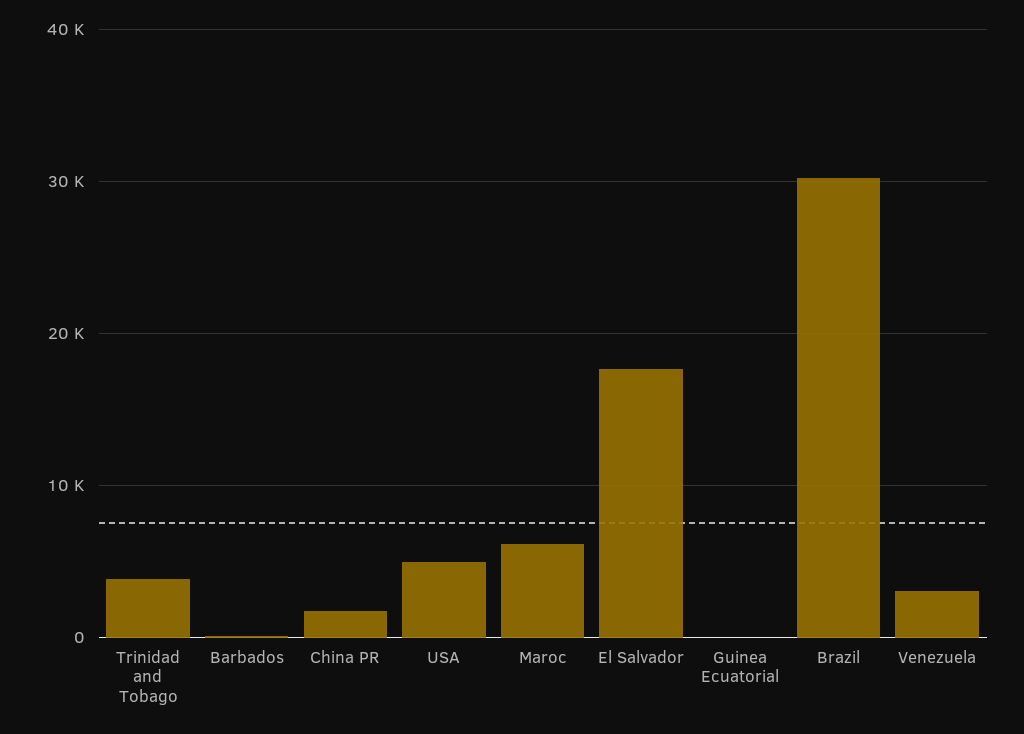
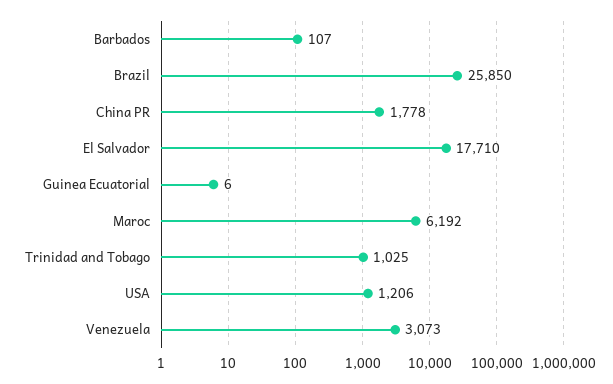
  {
-   "Trinidad and Tobago": 4000,
+   "Trinidad and Tobago": 1025,
    "Barbados": 107,
    "China PR": 1778,
-   "USA": 5000,
+   "USA": 1206,
    "Maroc": 6192,
    "El Salvador": 17710,
    "Guinea Ecuatorial": 6,
-   "Brazil": 30000,
+   "Brazil": 25850,
    "Venezuela": 3073
  }

